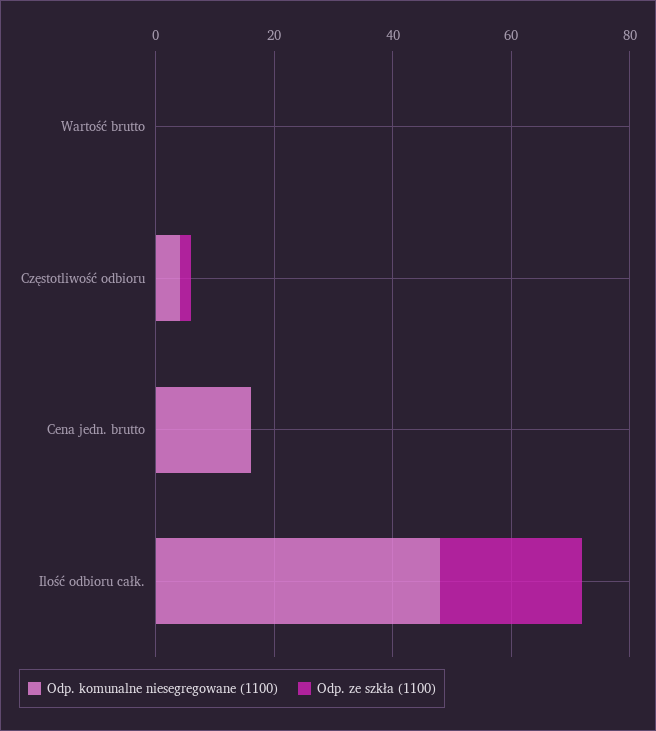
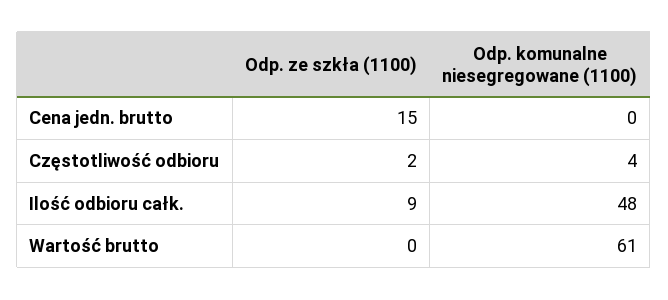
  {
    "Odp. komunalne niesegregowane (1100)": {
-     "Wartość brutto": 0,
+     "Wartość brutto": 61,
      "Częstotliwość odbioru": 4,
-     "Cena jedn. brutto": 15,
+     "Cena jedn. brutto": 0,
      "Ilość odbioru całk.": 48
    },
    "Odp. ze szkła (1100)": {
      "Wartość brutto": 0,
      "Częstotliwość odbioru": 2,
-     "Cena jedn. brutto": 0,
+     "Cena jedn. brutto": 15,
-     "Ilość odbioru całk.": 25
+     "Ilość odbioru całk.": 9
    }
  }

